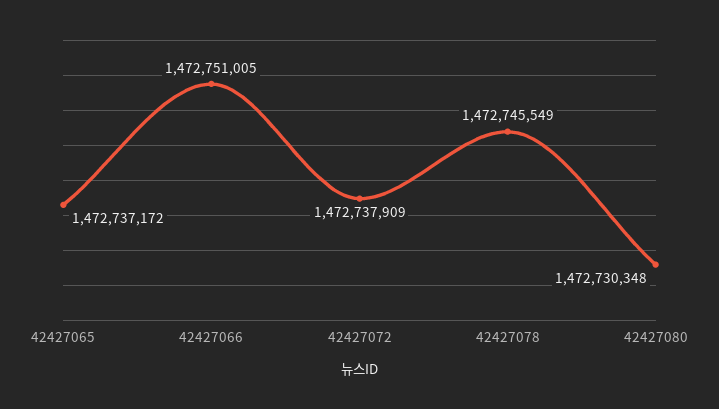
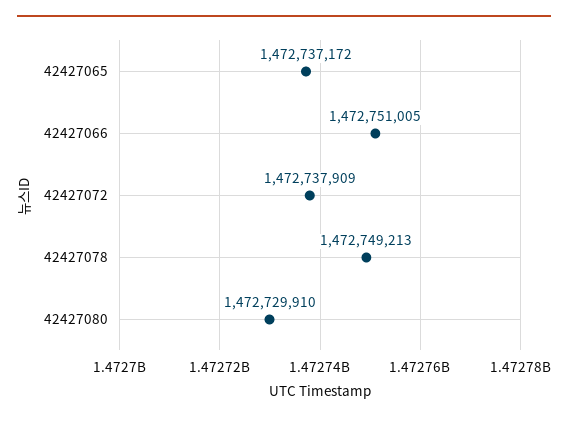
  {
    "42427065": 1472737172,
    "42427066": 1472751005,
    "42427072": 1472737909,
-   "42427078": 1472745549,
+   "42427078": 1472749213,
-   "42427080": 1472730348
+   "42427080": 1472729910
  }

